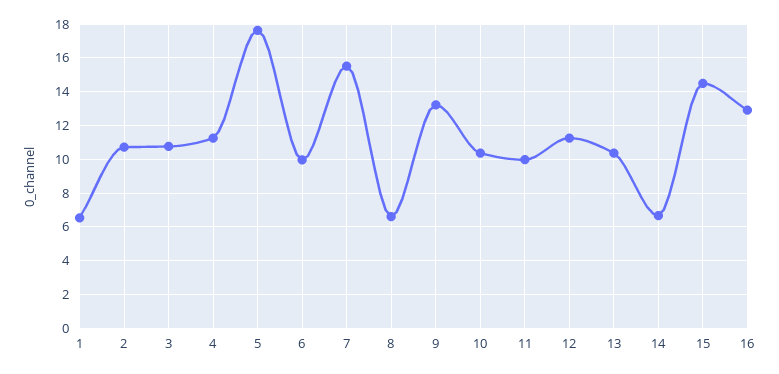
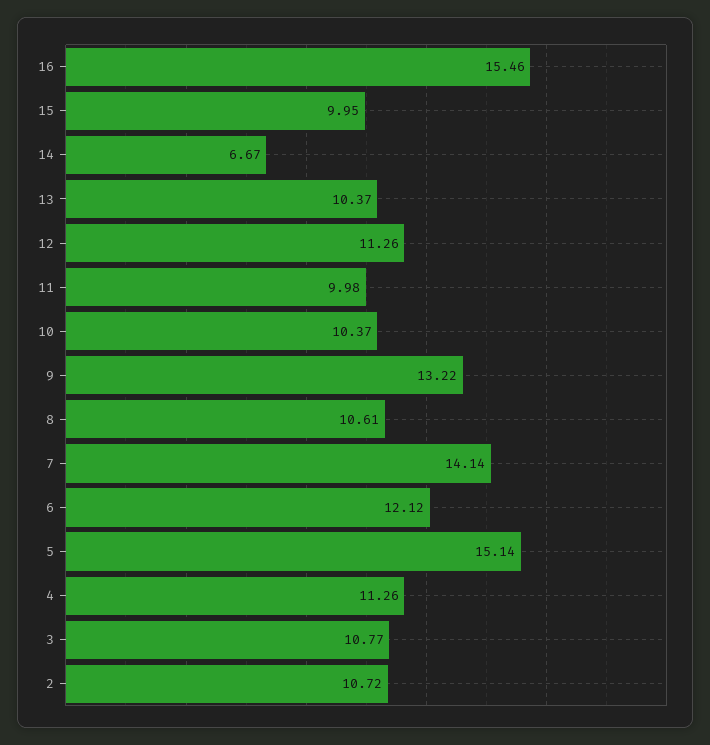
  {
-   "1": 6.5,
    "2": 10.72,
    "3": 10.77,
    "4": 11.26,
-   "5": 17.5,
+   "5": 15.14,
-   "6": 10,
+   "6": 12.12,
-   "7": 15.5,
+   "7": 14.14,
-   "8": 6.5,
+   "8": 10.61,
    "9": 13.22,
    "10": 10.37,
    "11": 9.98,
    "12": 11.26,
    "13": 10.37,
    "14": 6.67,
-   "15": 14.5,
+   "15": 9.95,
-   "16": 13
+   "16": 15.46
  }

